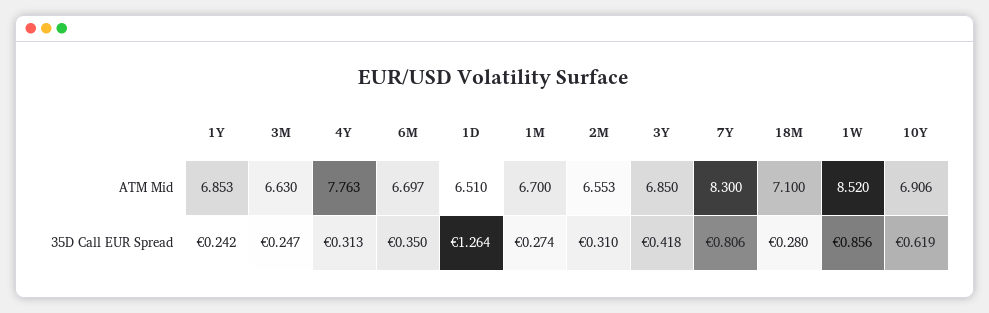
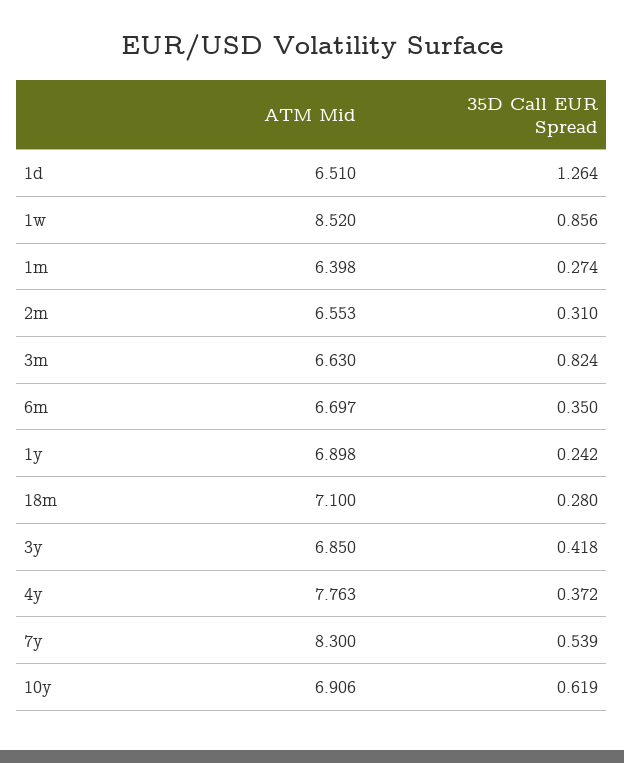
  {
    "1Y": {
-     "ATM Mid": 6.853,
+     "ATM Mid": 6.898,
      "35D Call EUR Spread": 0.242
    },
    "3M": {
      "ATM Mid": 6.63,
-     "35D Call EUR Spread": 0.247
+     "35D Call EUR Spread": 0.824
    },
    "4Y": {
      "ATM Mid": 7.763,
-     "35D Call EUR Spread": 0.313
+     "35D Call EUR Spread": 0.372
    },
    "6M": {
      "ATM Mid": 6.697,
      "35D Call EUR Spread": 0.35
    },
    "1D": {
      "ATM Mid": 6.51,
      "35D Call EUR Spread": 1.264
    },
    "1M": {
-     "ATM Mid": 6.7,
+     "ATM Mid": 6.398,
      "35D Call EUR Spread": 0.274
    },
    "2M": {
      "ATM Mid": 6.553,
      "35D Call EUR Spread": 0.31
    },
    "3Y": {
      "ATM Mid": 6.85,
      "35D Call EUR Spread": 0.418
    },
    "7Y": {
      "ATM Mid": 8.3,
-     "35D Call EUR Spread": 0.806
+     "35D Call EUR Spread": 0.539
    },
    "18M": {
      "ATM Mid": 7.1,
      "35D Call EUR Spread": 0.28
    },
    "1W": {
      "ATM Mid": 8.52,
      "35D Call EUR Spread": 0.856
    },
    "10Y": {
      "ATM Mid": 6.906,
      "35D Call EUR Spread": 0.619
    }
  }

